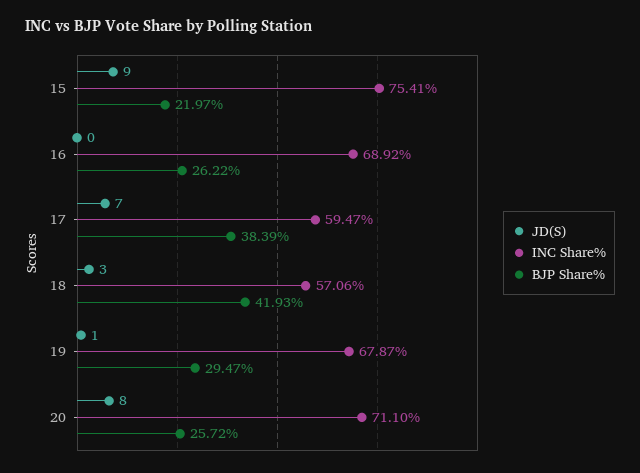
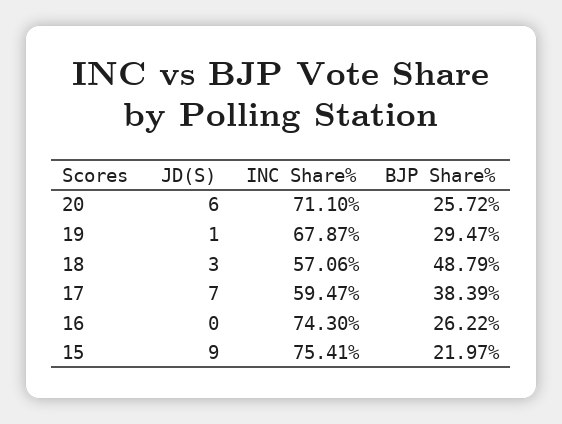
  {
    "JD(S)": {
      "15": 9,
      "16": 0,
      "17": 7,
      "18": 3,
      "19": 1,
-     "20": 8
+     "20": 6
    },
    "INC Share%": {
      "15": 75.41,
-     "16": 68.92,
+     "16": 74.3,
      "17": 59.47,
      "18": 57.06,
      "19": 67.87,
      "20": 71.1
    },
    "BJP Share%": {
      "15": 21.97,
      "16": 26.22,
      "17": 38.39,
-     "18": 41.93,
+     "18": 48.79,
      "19": 29.47,
      "20": 25.72
    }
  }

